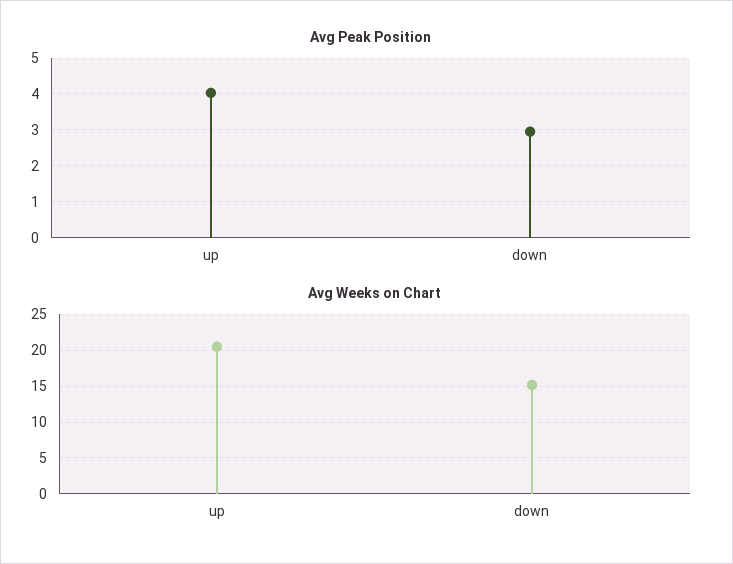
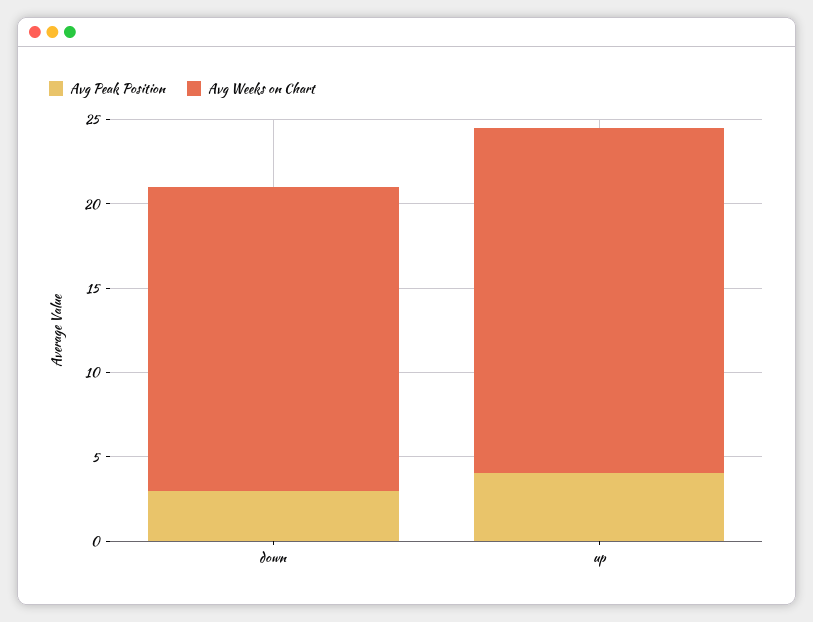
  {
    "Avg Peak Position": {
      "up": 4,
      "down": 3
    },
    "Avg Weeks on Chart": {
      "up": 20,
-     "down": 15
+     "down": 18
    }
  }

